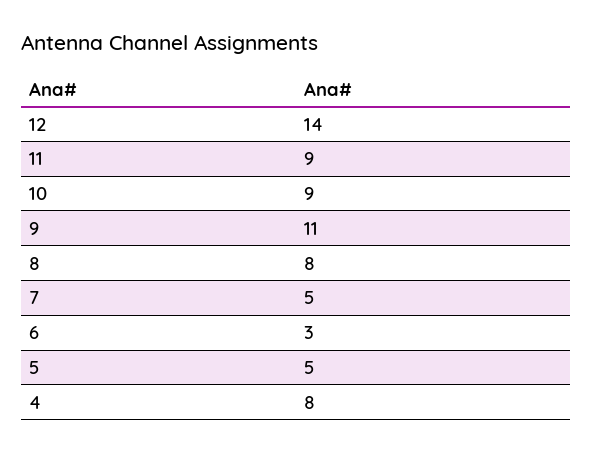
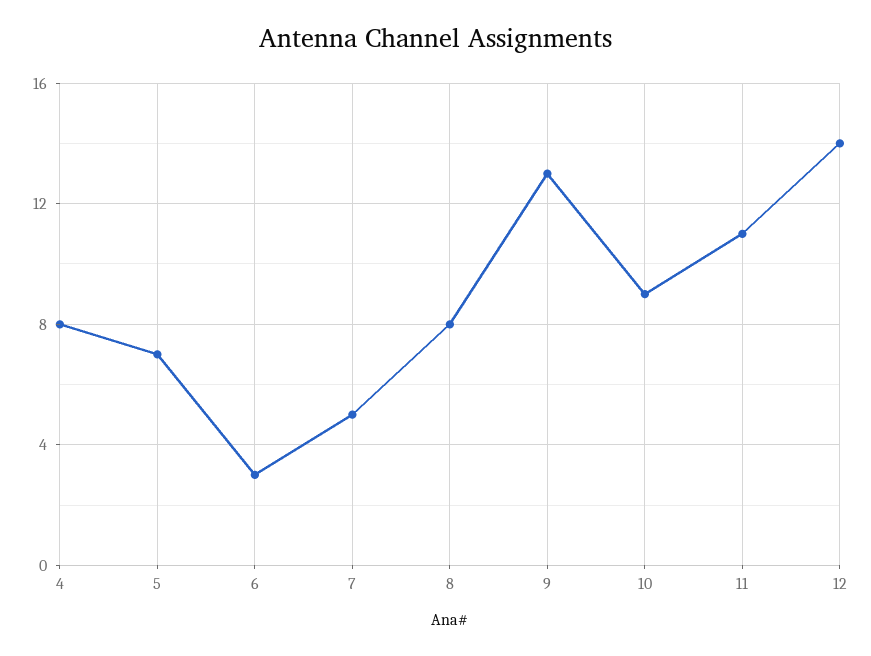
  {
    "12": 14,
-   "11": 9,
+   "11": 11,
    "10": 9,
-   "9": 11,
+   "9": 13,
    "8": 8,
    "7": 5,
    "6": 3,
-   "5": 5,
+   "5": 7,
    "4": 8
  }

